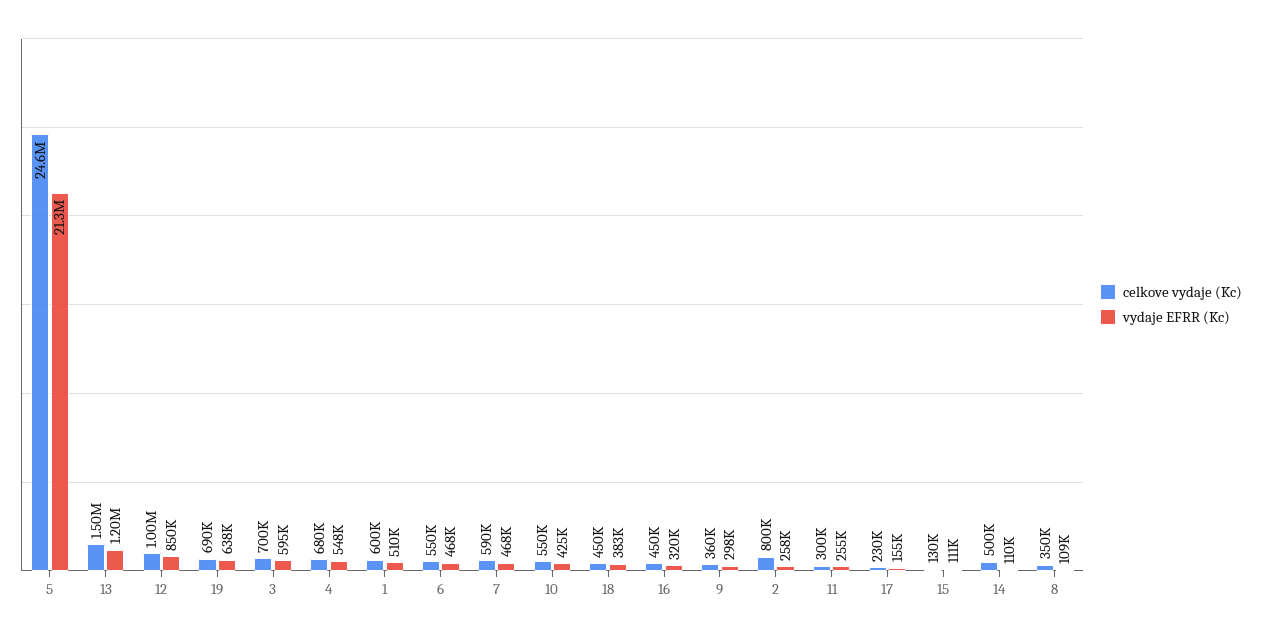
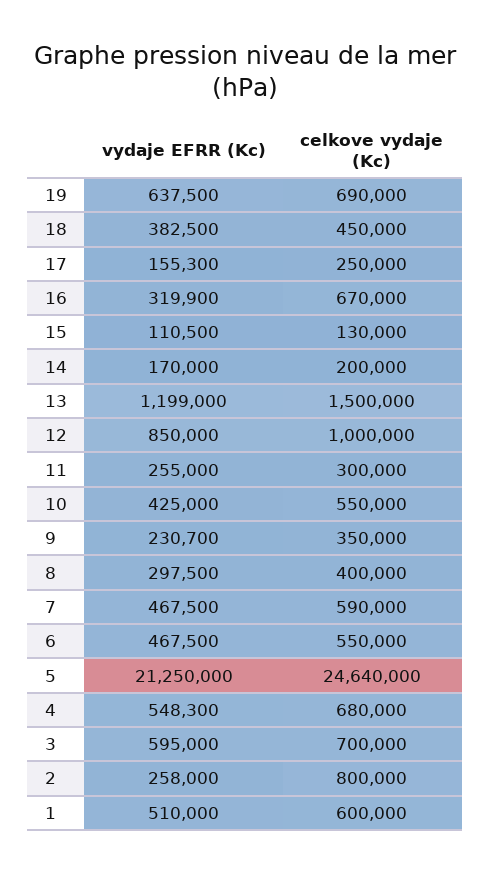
  {
    "celkove vydaje (Kc)": {
      "5": 24640000,
      "13": 1500000,
      "12": 1000000,
      "19": 690000,
      "3": 700000,
      "4": 680000,
      "1": 600000,
      "6": 550000,
      "7": 590000,
      "10": 550000,
      "18": 450000,
-     "16": 450000,
+     "16": 670000,
-     "9": 360000,
+     "9": 350000,
      "2": 800000,
      "11": 300000,
-     "17": 230000,
+     "17": 250000,
      "15": 130000,
-     "14": 500000,
+     "14": 200000,
-     "8": 350000
+     "8": 400000
    },
    "vydaje EFRR (Kc)": {
      "5": 21250000,
      "13": 1199000,
      "12": 850000,
      "19": 637500,
      "3": 595000,
      "4": 548300,
      "1": 510000,
      "6": 467500,
      "7": 467500,
      "10": 425000,
      "18": 382500,
      "16": 319900,
-     "9": 298000,
+     "9": 230700,
      "2": 258000,
      "11": 255000,
      "17": 155300,
      "15": 110500,
-     "14": 110000,
+     "14": 170000,
-     "8": 109000
+     "8": 297500
    }
  }

